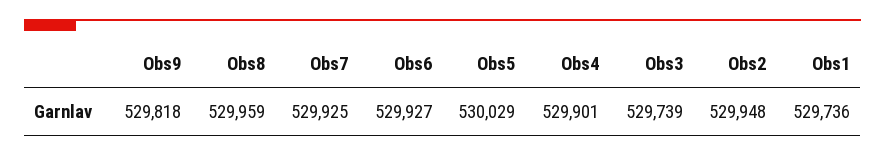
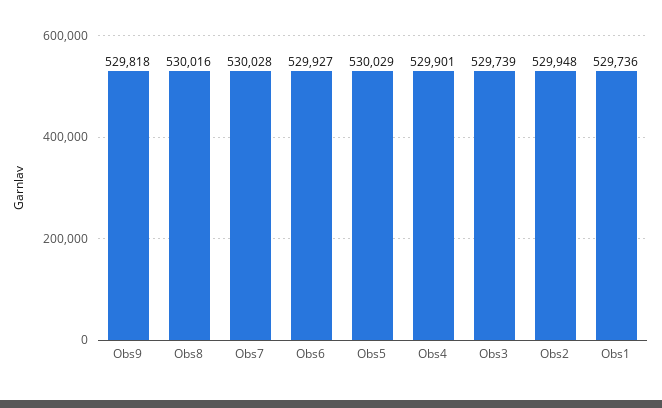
  {
    "Obs9": 529818,
-   "Obs8": 529959,
+   "Obs8": 530016,
-   "Obs7": 529925,
+   "Obs7": 530028,
    "Obs6": 529927,
    "Obs5": 530029,
    "Obs4": 529901,
    "Obs3": 529739,
    "Obs2": 529948,
    "Obs1": 529736
  }

